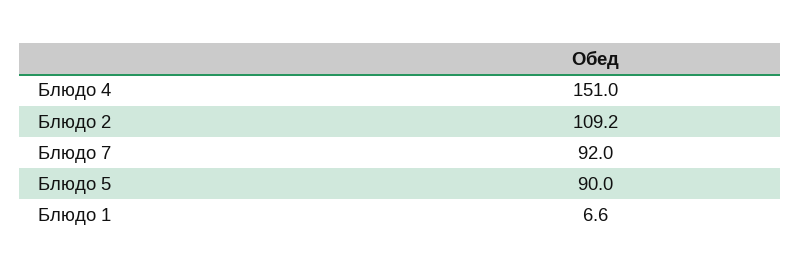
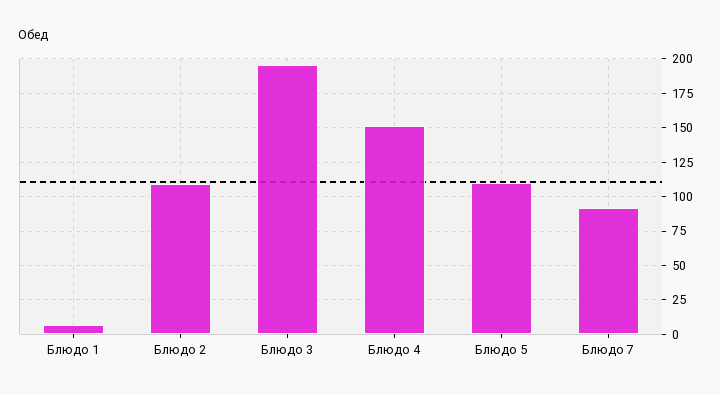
  {
    "Блюдо 4": 151,
    "Блюдо 2": 109.2,
    "Блюдо 7": 92,
-   "Блюдо 5": 90,
+   "Блюдо 5": 110,
-   "Блюдо 1": 6.6
+   "Блюдо 1": 6.6,
+   "Блюдо 3": 195
  }

